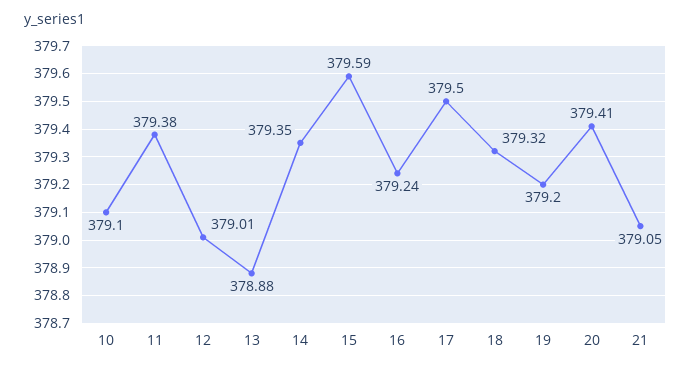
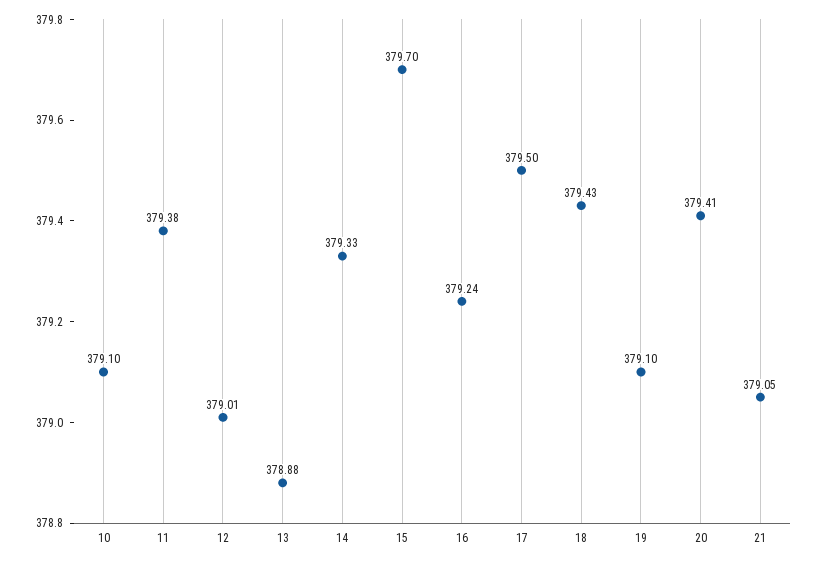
  {
    "10": 379.1,
    "11": 379.38,
    "12": 379.01,
    "13": 378.88,
-   "14": 379.35,
+   "14": 379.33,
-   "15": 379.59,
+   "15": 379.7,
    "16": 379.24,
    "17": 379.5,
-   "18": 379.32,
+   "18": 379.43,
-   "19": 379.2,
+   "19": 379.1,
    "20": 379.41,
    "21": 379.05
  }

